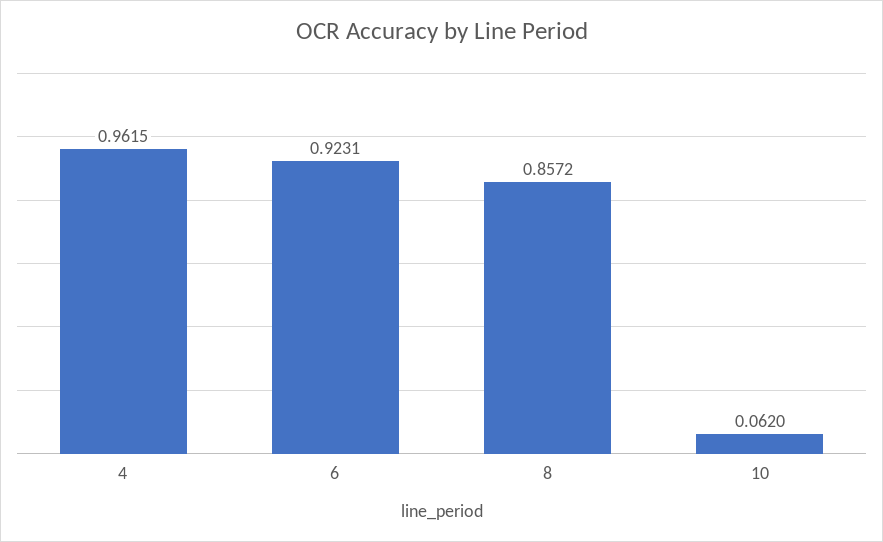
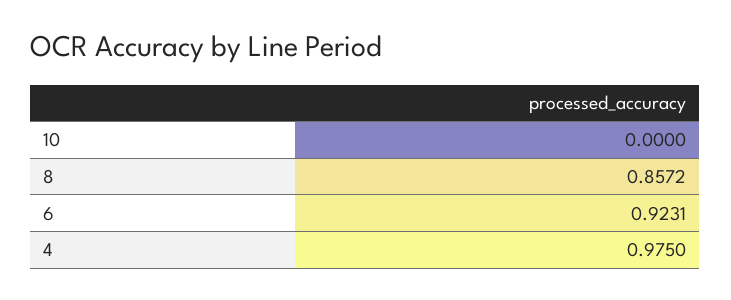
  {
-   "4": 0.9615,
+   "4": 0.975,
    "6": 0.9231,
    "8": 0.8572,
-   "10": 0.062
+   "10": 0
  }

